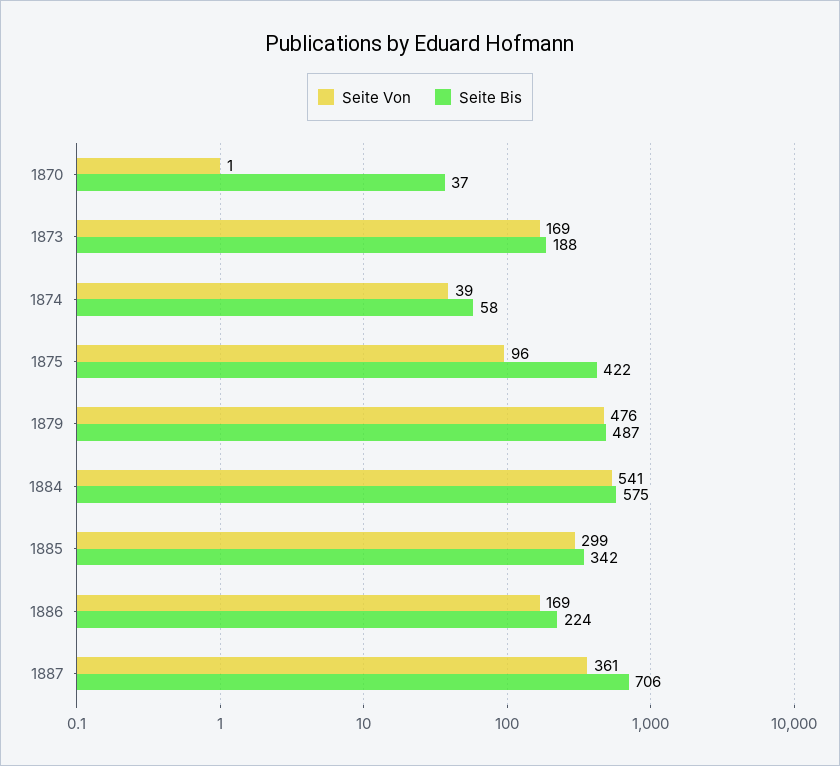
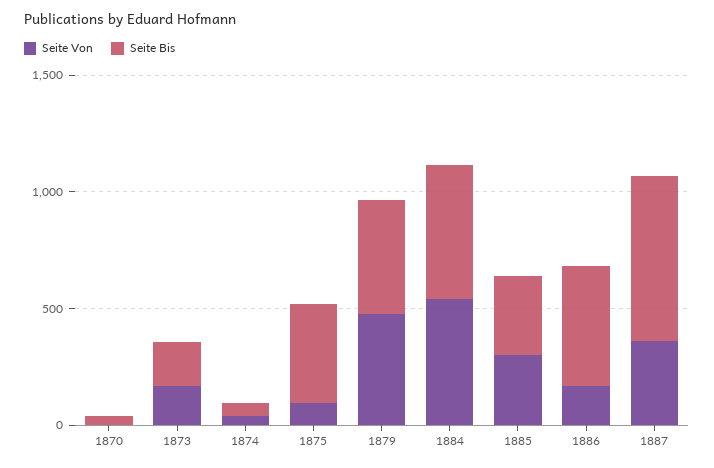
  {
    "Seite Von": {
      "1870": 1,
      "1873": 169,
      "1874": 39,
      "1875": 96,
      "1879": 476,
      "1884": 541,
      "1885": 299,
      "1886": 169,
      "1887": 361
    },
    "Seite Bis": {
      "1870": 37,
      "1873": 188,
      "1874": 58,
      "1875": 422,
      "1879": 487,
      "1884": 575,
      "1885": 342,
-     "1886": 224,
+     "1886": 500,
      "1887": 706
    }
  }

